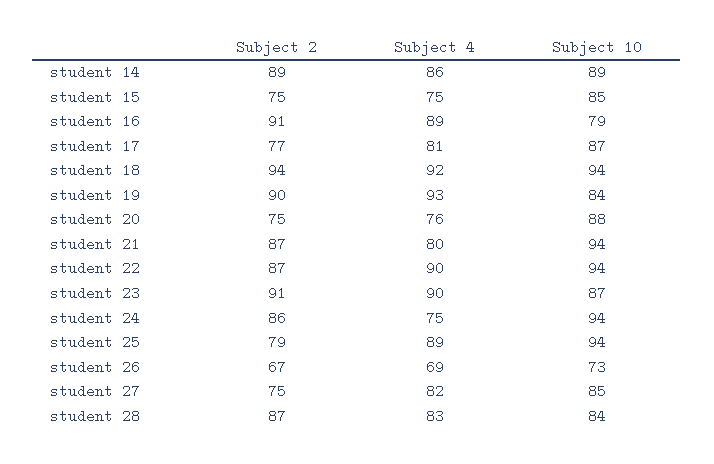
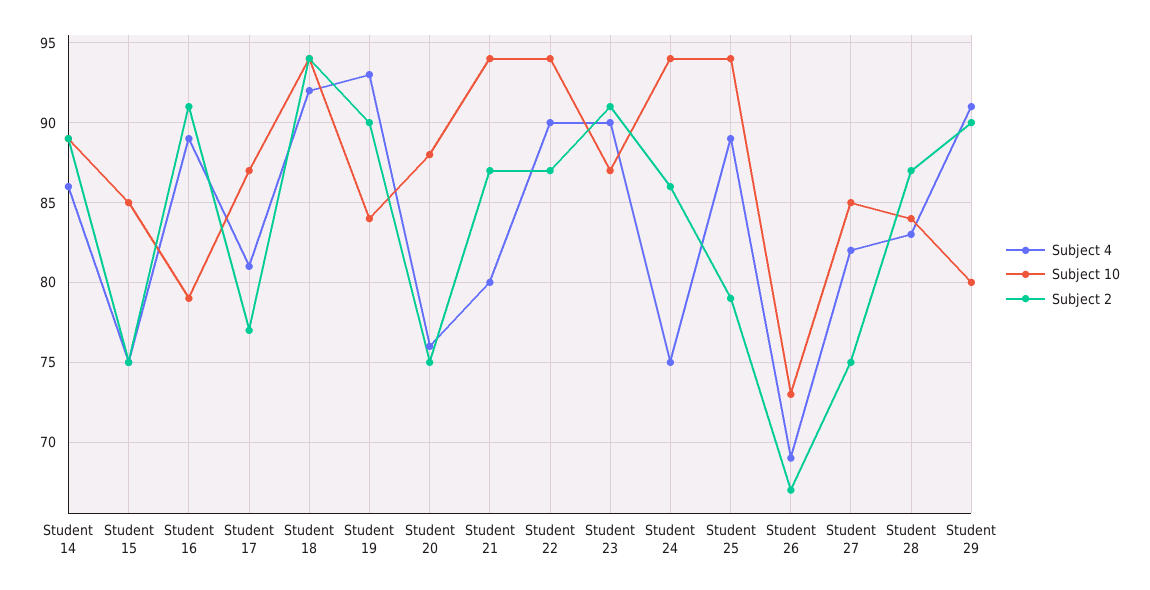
  {
    "Subject 2": {
      "student 14": 89,
      "student 15": 75,
      "student 16": 91,
      "student 17": 77,
      "student 18": 94,
      "student 19": 90,
      "student 20": 75,
      "student 21": 87,
      "student 22": 87,
      "student 23": 91,
      "student 24": 86,
      "student 25": 79,
      "student 26": 67,
      "student 27": 75,
-     "student 28": 87
+     "student 28": 87,
+     "Student 29": 90
    },
    "Subject 4": {
      "student 14": 86,
      "student 15": 75,
      "student 16": 89,
      "student 17": 81,
      "student 18": 92,
      "student 19": 93,
      "student 20": 76,
      "student 21": 80,
      "student 22": 90,
      "student 23": 90,
      "student 24": 75,
      "student 25": 89,
      "student 26": 69,
      "student 27": 82,
-     "student 28": 83
+     "student 28": 83,
+     "Student 29": 91
    },
    "Subject 10": {
      "student 14": 89,
      "student 15": 85,
      "student 16": 79,
      "student 17": 87,
      "student 18": 94,
      "student 19": 84,
      "student 20": 88,
      "student 21": 94,
      "student 22": 94,
      "student 23": 87,
      "student 24": 94,
      "student 25": 94,
      "student 26": 73,
      "student 27": 85,
-     "student 28": 84
+     "student 28": 84,
+     "Student 29": 80
    }
  }

